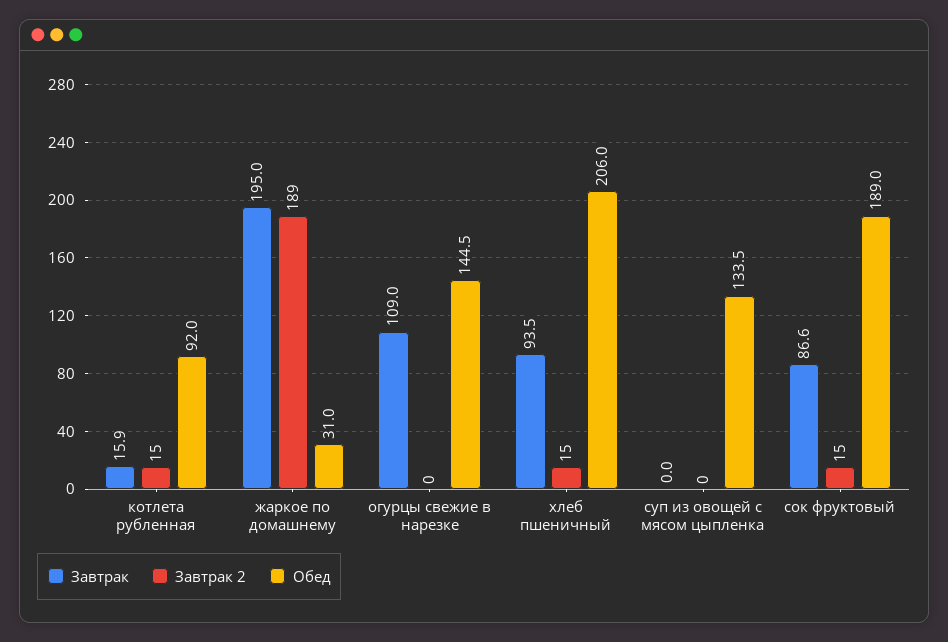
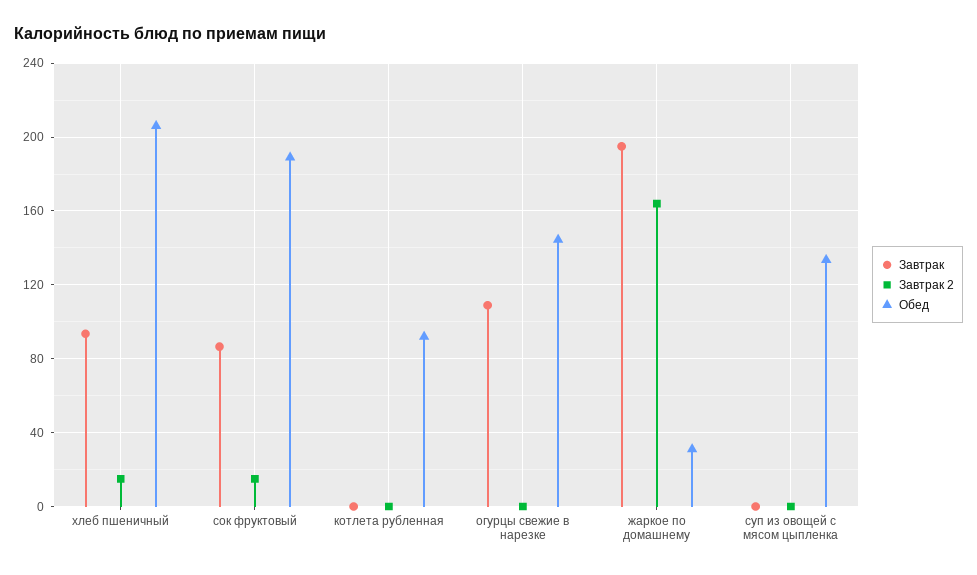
  {
    "Завтрак": {
-     "котлета рубленная": 15.9,
+     "котлета рубленная": 0,
      "жаркое по домашнему": 195,
      "огурцы свежие в нарезке": 109,
      "хлеб пшеничный": 93.5,
      "суп из овощей с мясом цыпленка": 0,
      "сок фруктовый": 86.6
    },
    "Завтрак 2": {
-     "котлета рубленная": 15,
+     "котлета рубленная": 0,
-     "жаркое по домашнему": 189,
+     "жаркое по домашнему": 165,
      "огурцы свежие в нарезке": 0,
      "хлеб пшеничный": 15,
      "суп из овощей с мясом цыпленка": 0,
      "сок фруктовый": 15
    },
    "Обед": {
      "котлета рубленная": 92,
      "жаркое по домашнему": 31,
      "огурцы свежие в нарезке": 144.5,
      "хлеб пшеничный": 206,
      "суп из овощей с мясом цыпленка": 133.5,
      "сок фруктовый": 189
    }
  }

